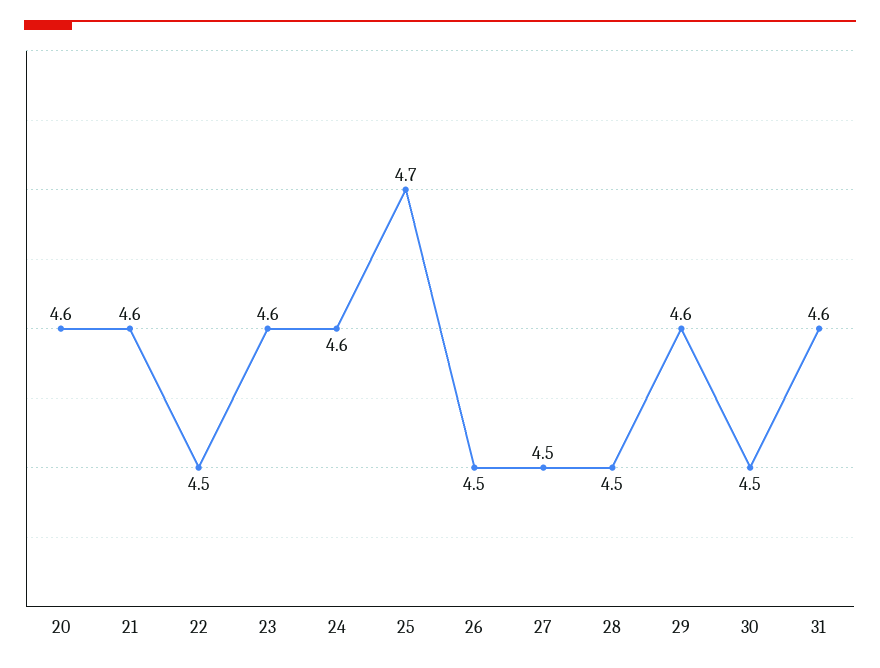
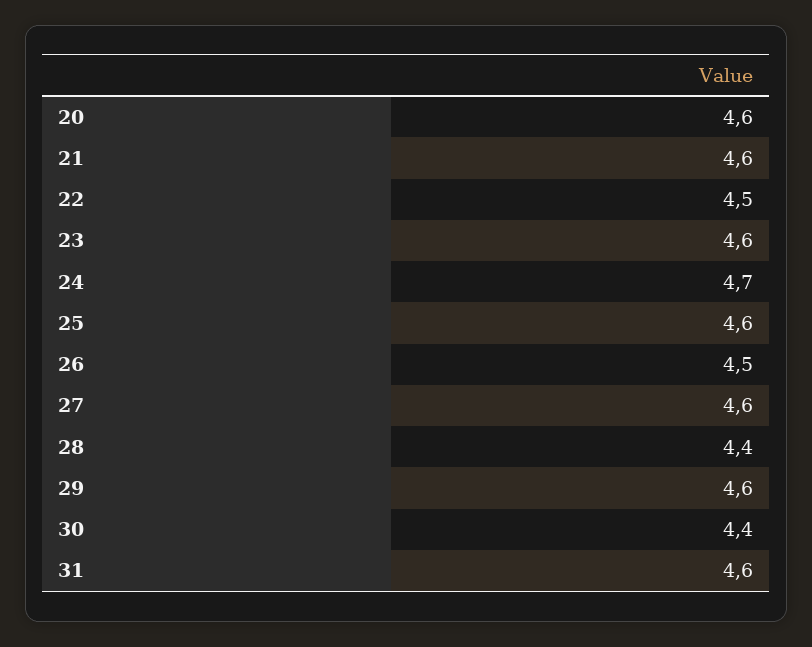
  {
    "20": 4.6,
    "21": 4.6,
    "22": 4.5,
    "23": 4.6,
-   "24": 4.6,
+   "24": 4.7,
-   "25": 4.7,
+   "25": 4.6,
    "26": 4.5,
-   "27": 4.5,
+   "27": 4.6,
-   "28": 4.5,
+   "28": 4.4,
    "29": 4.6,
-   "30": 4.5,
+   "30": 4.4,
    "31": 4.6
  }

